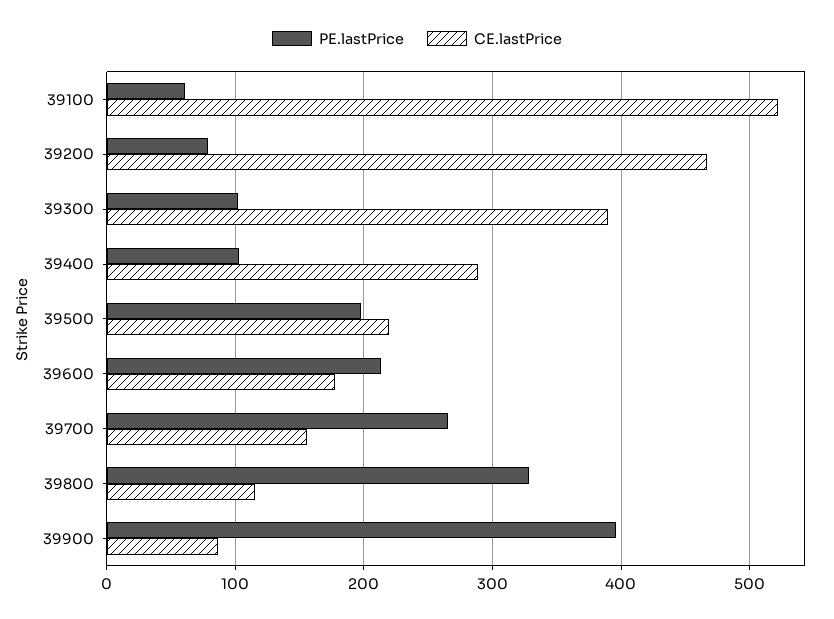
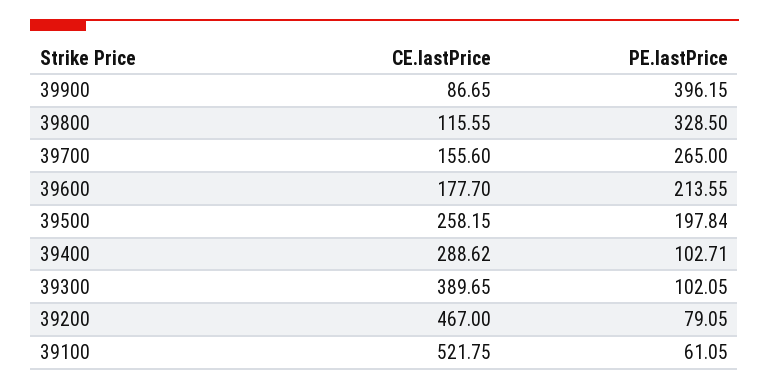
  {
    "PE.lastPrice": {
      "39100": 61.05,
      "39200": 79.05,
      "39300": 102.05,
      "39400": 102.71,
      "39500": 197.84,
      "39600": 213.55,
      "39700": 265,
      "39800": 328.5,
      "39900": 396.15
    },
    "CE.lastPrice": {
      "39100": 521.75,
      "39200": 467,
      "39300": 389.65,
      "39400": 288.62,
-     "39500": 220,
+     "39500": 258.15,
      "39600": 177.7,
      "39700": 155.6,
      "39800": 115.55,
      "39900": 86.65
    }
  }

